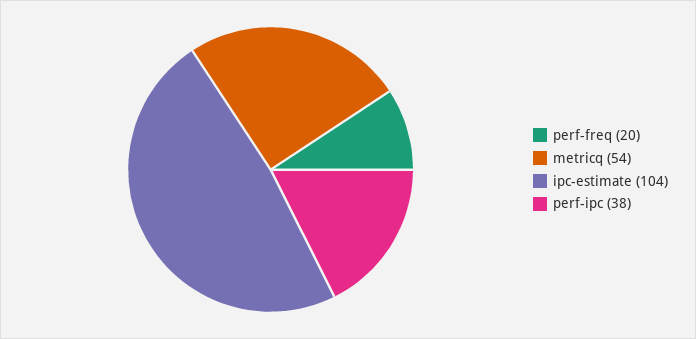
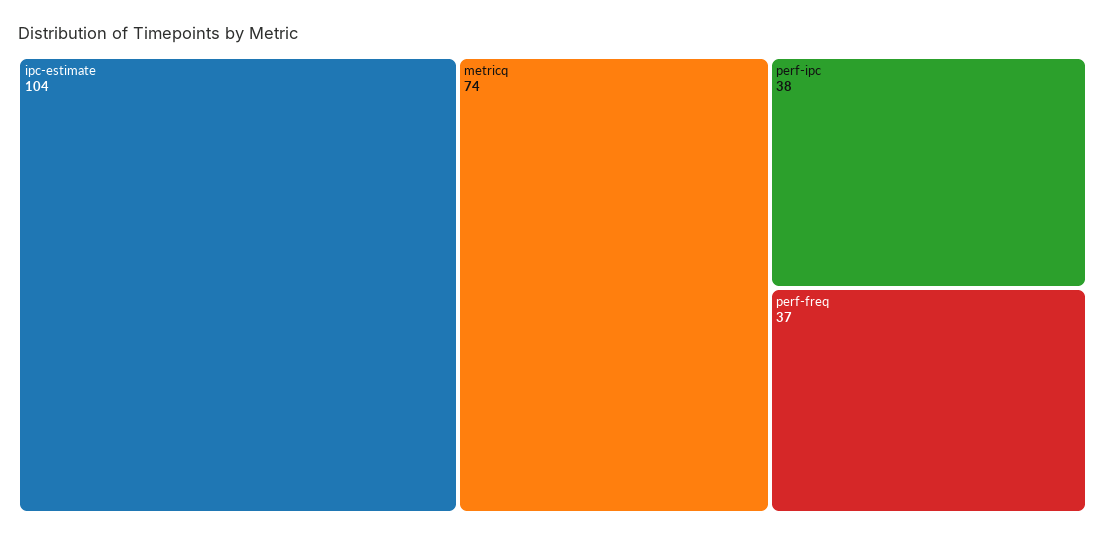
  {
-   "perf-freq": 20,
+   "perf-freq": 37,
-   "metricq": 54,
+   "metricq": 74,
    "ipc-estimate": 104,
    "perf-ipc": 38
  }

